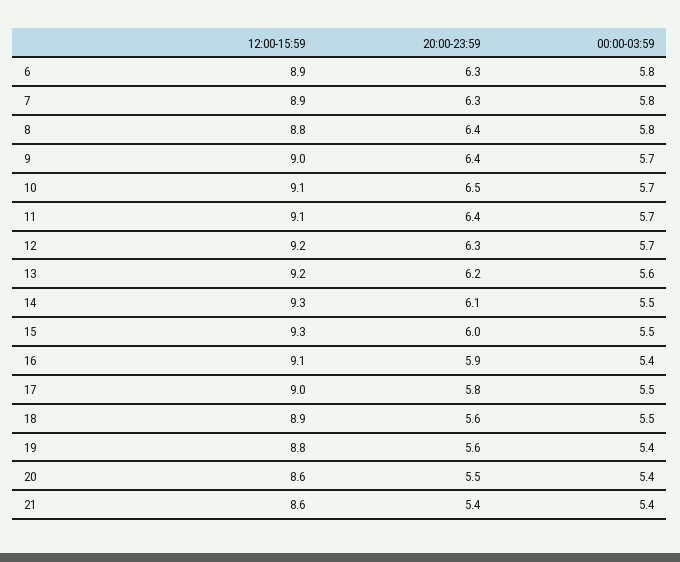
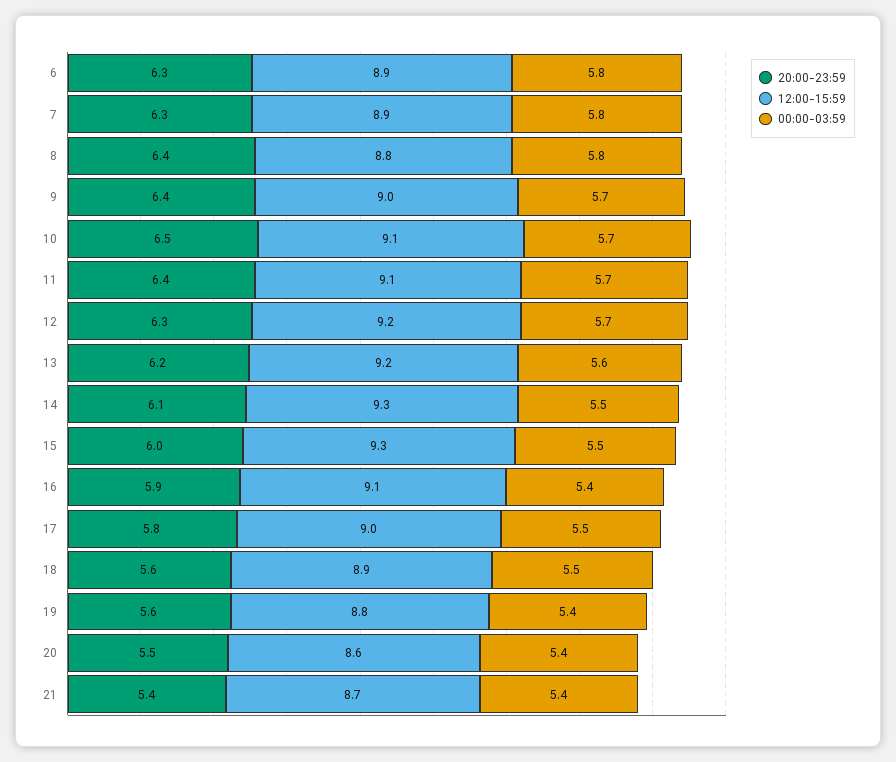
  {
    "12:00-15:59": {
      "6": 8.9,
      "7": 8.9,
      "8": 8.8,
      "9": 9,
      "10": 9.1,
      "11": 9.1,
      "12": 9.2,
      "13": 9.2,
      "14": 9.3,
      "15": 9.3,
      "16": 9.1,
      "17": 9,
      "18": 8.9,
      "19": 8.8,
      "20": 8.6,
-     "21": 8.6
+     "21": 8.7
    },
    "20:00-23:59": {
      "6": 6.3,
      "7": 6.3,
      "8": 6.4,
      "9": 6.4,
      "10": 6.5,
      "11": 6.4,
      "12": 6.3,
      "13": 6.2,
      "14": 6.1,
      "15": 6,
      "16": 5.9,
      "17": 5.8,
      "18": 5.6,
      "19": 5.6,
      "20": 5.5,
      "21": 5.4
    },
    "00:00-03:59": {
      "6": 5.8,
      "7": 5.8,
      "8": 5.8,
      "9": 5.7,
      "10": 5.7,
      "11": 5.7,
      "12": 5.7,
      "13": 5.6,
      "14": 5.5,
      "15": 5.5,
      "16": 5.4,
      "17": 5.5,
      "18": 5.5,
      "19": 5.4,
      "20": 5.4,
      "21": 5.4
    }
  }

